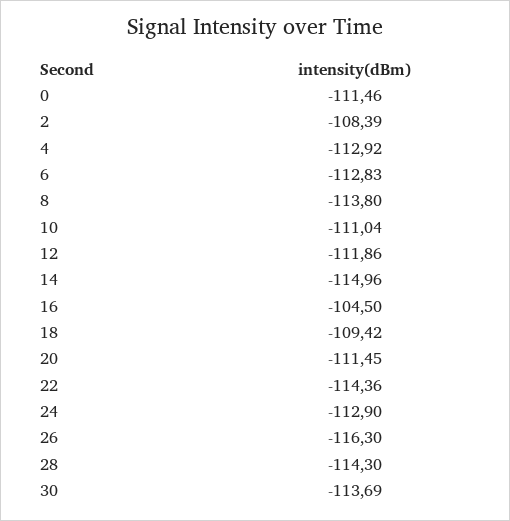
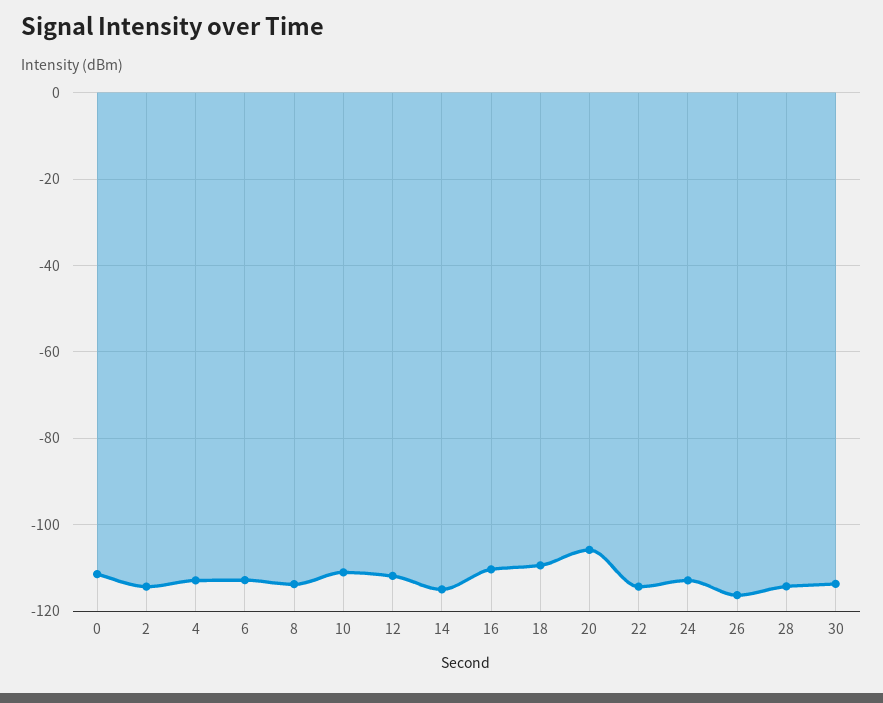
  {
    "0": -111.46,
-   "2": -108.39,
+   "2": -114,
    "4": -112.92,
    "6": -112.83,
    "8": -113.8,
    "10": -111.04,
    "12": -111.86,
    "14": -114.96,
-   "16": -104.5,
+   "16": -110,
    "18": -109.42,
-   "20": -111.45,
+   "20": -106,
    "22": -114.36,
    "24": -112.9,
    "26": -116.3,
    "28": -114.3,
    "30": -113.69
  }

